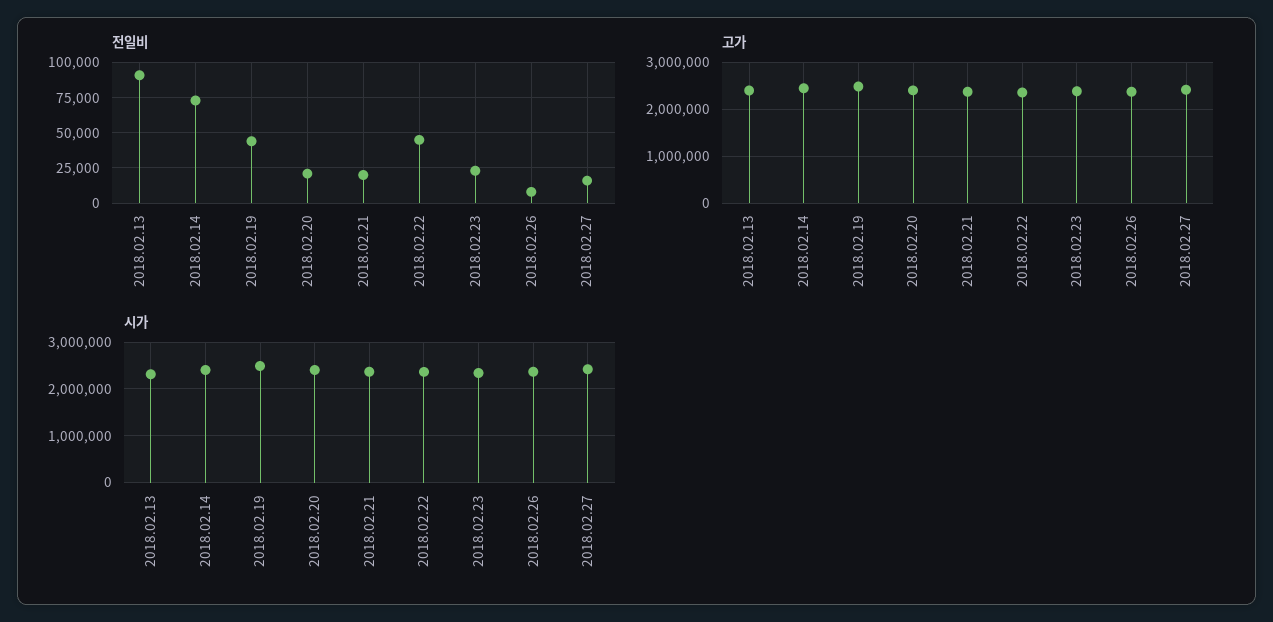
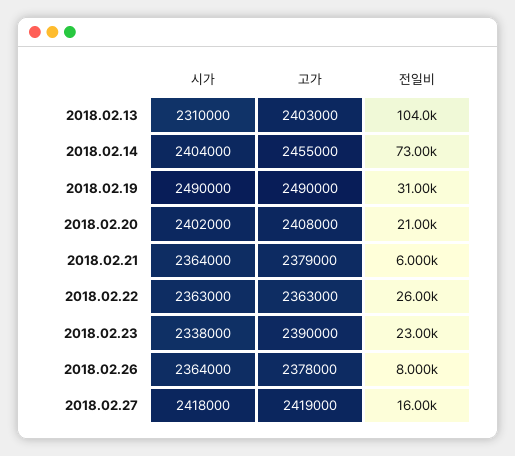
  {
    "전일비": {
-     "2018.02.13": 90000,
+     "2018.02.13": 104000,
      "2018.02.14": 73000,
-     "2018.02.19": 45000,
+     "2018.02.19": 31000,
      "2018.02.20": 21000,
-     "2018.02.21": 20000,
+     "2018.02.21": 6000,
-     "2018.02.22": 45000,
+     "2018.02.22": 26000,
      "2018.02.23": 23000,
      "2018.02.26": 8000,
      "2018.02.27": 16000
    },
    "고가": {
      "2018.02.13": 2403000,
      "2018.02.14": 2455000,
      "2018.02.19": 2490000,
      "2018.02.20": 2408000,
      "2018.02.21": 2379000,
      "2018.02.22": 2363000,
      "2018.02.23": 2390000,
      "2018.02.26": 2378000,
      "2018.02.27": 2419000
    },
    "시가": {
      "2018.02.13": 2310000,
      "2018.02.14": 2404000,
      "2018.02.19": 2490000,
      "2018.02.20": 2402000,
      "2018.02.21": 2364000,
      "2018.02.22": 2363000,
      "2018.02.23": 2338000,
      "2018.02.26": 2364000,
      "2018.02.27": 2418000
    }
  }

